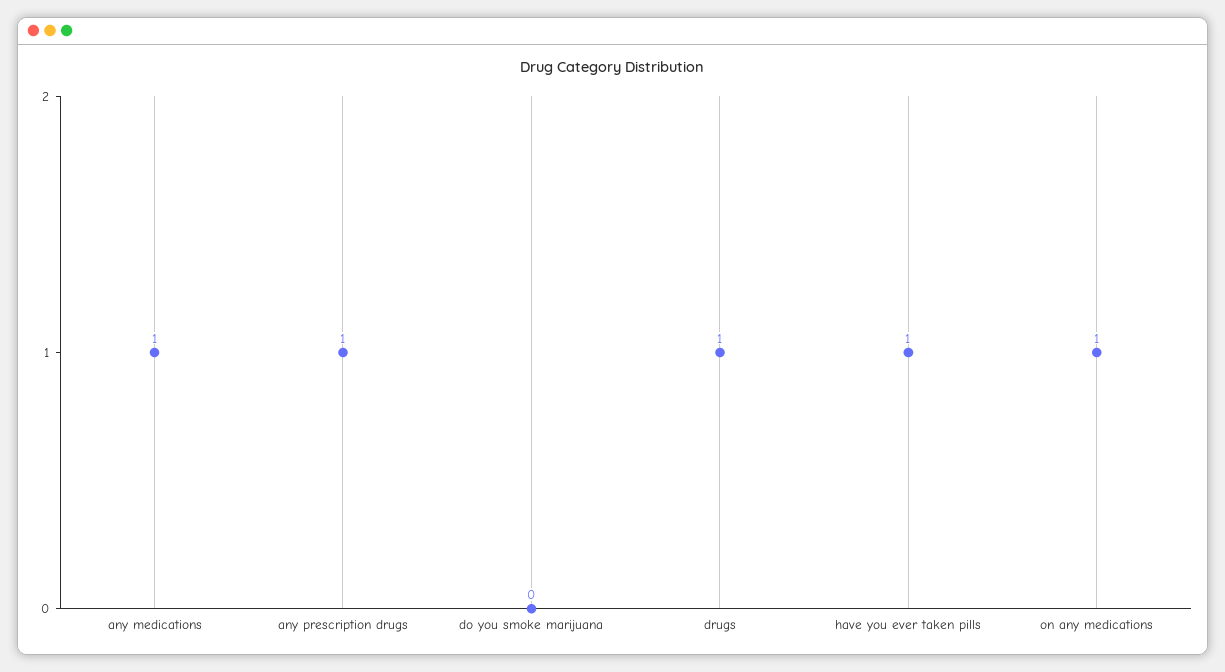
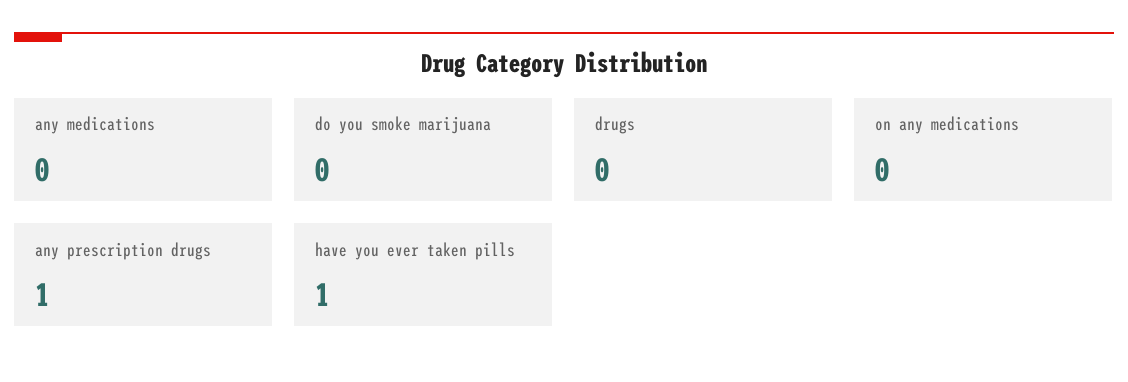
  {
-   "any medications": 1,
+   "any medications": 0,
    "any prescription drugs": 1,
    "do you smoke marijuana": 0,
-   "drugs": 1,
+   "drugs": 0,
    "have you ever taken pills": 1,
-   "on any medications": 1
+   "on any medications": 0
  }

